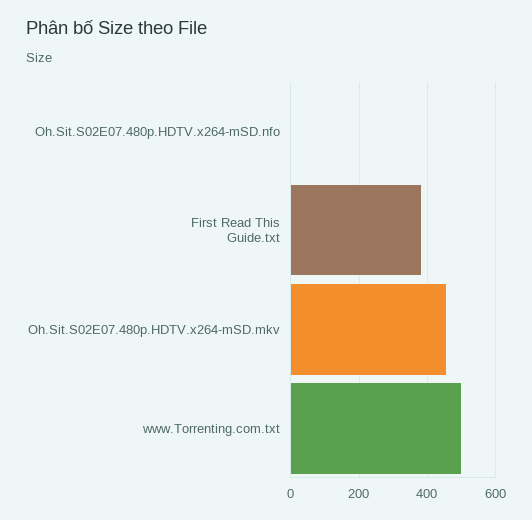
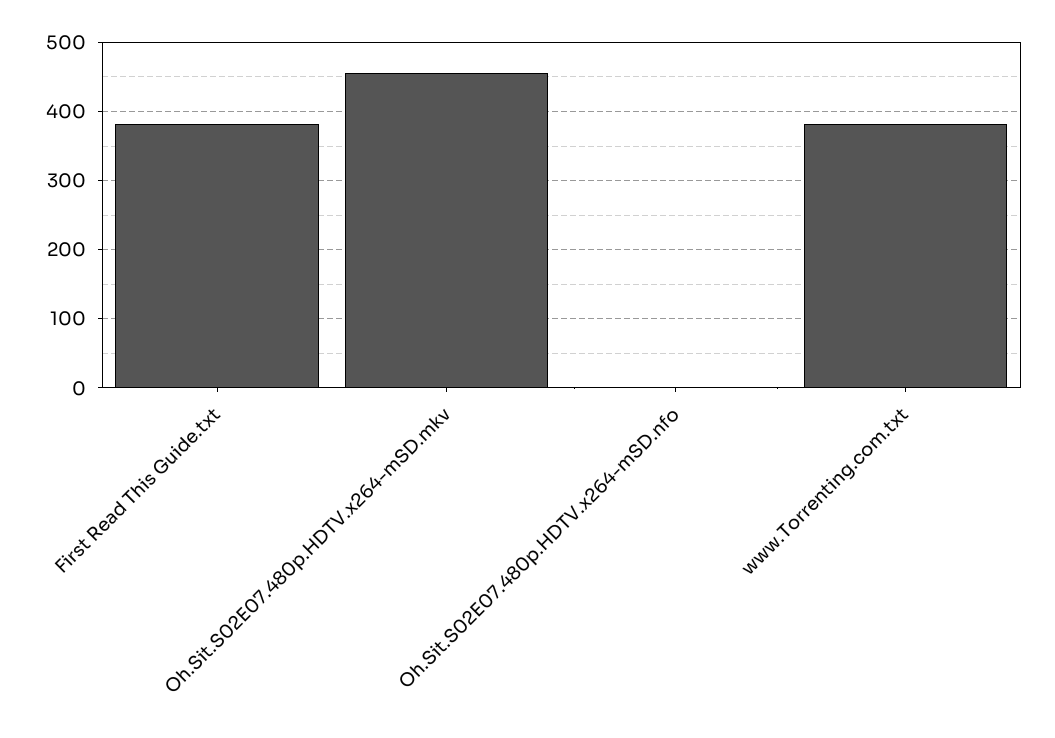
  {
    "Oh.Sit.S02E07.480p.HDTV.x264-mSD.nfo": 0,
    "First Read This Guide.txt": 380,
    "Oh.Sit.S02E07.480p.HDTV.x264-mSD.mkv": 460,
-   "www.Torrenting.com.txt": 500
+   "www.Torrenting.com.txt": 380
  }

